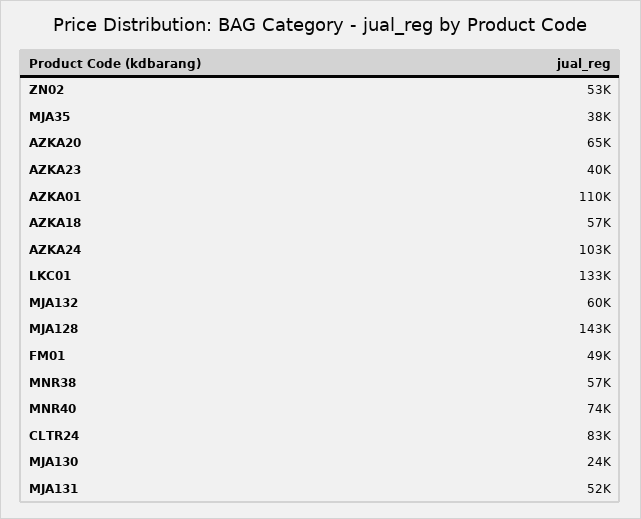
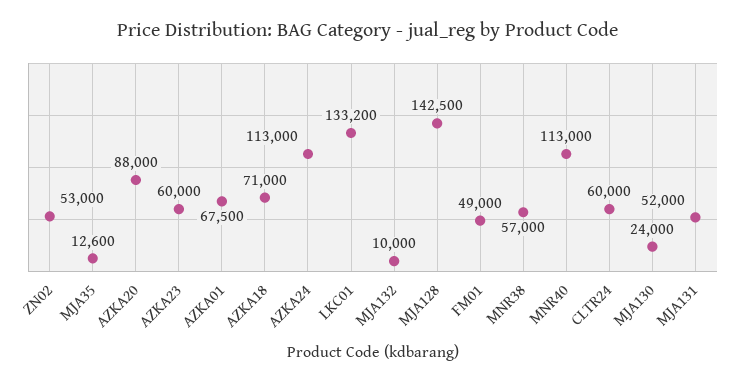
  {
    "ZN02": 53000,
-   "MJA35": 38000,
+   "MJA35": 12600,
-   "AZKA20": 65000,
+   "AZKA20": 88000,
-   "AZKA23": 40000,
+   "AZKA23": 60000,
-   "AZKA01": 110000,
+   "AZKA01": 67500,
-   "AZKA18": 57000,
+   "AZKA18": 71000,
-   "AZKA24": 103000,
+   "AZKA24": 113000,
    "LKC01": 133200,
-   "MJA132": 60000,
+   "MJA132": 10000,
    "MJA128": 142500,
    "FM01": 49000,
    "MNR38": 57000,
-   "MNR40": 74000,
+   "MNR40": 113000,
-   "CLTR24": 83000,
+   "CLTR24": 60000,
    "MJA130": 24000,
    "MJA131": 52000
  }

